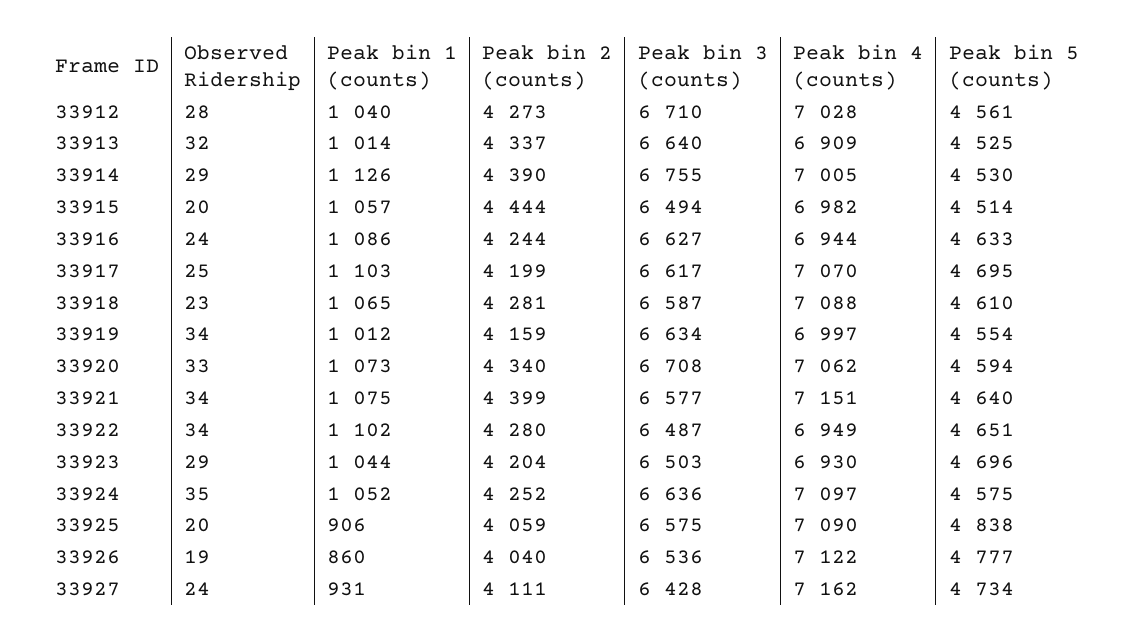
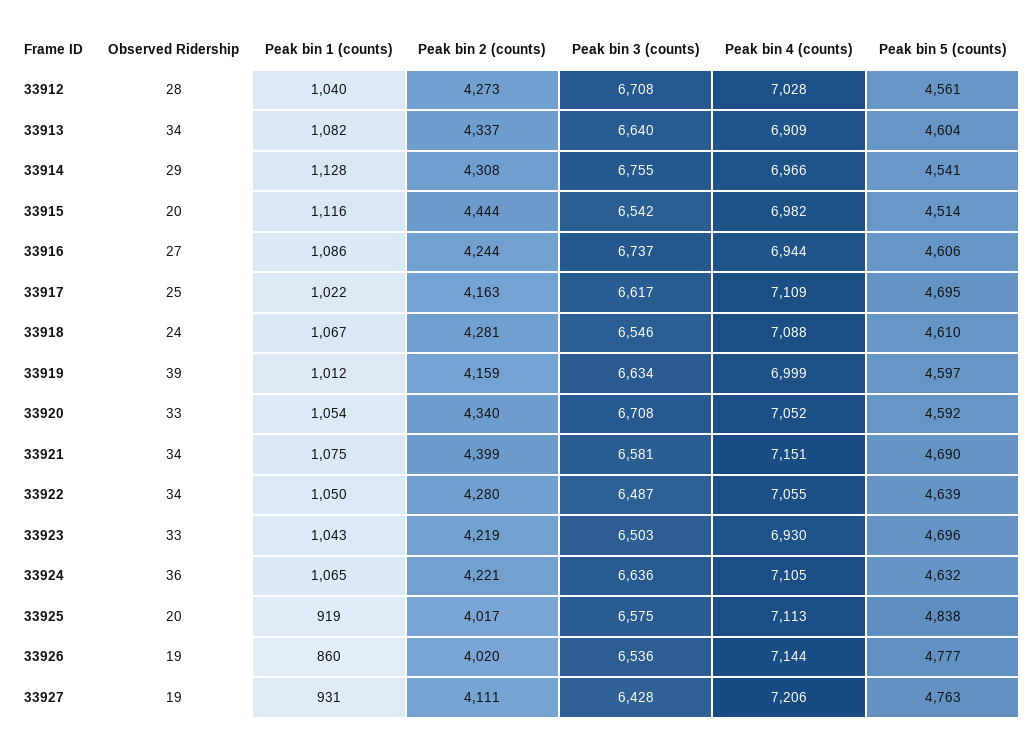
  {
    "Observed Ridership": {
      "33912": 28,
-     "33913": 32,
+     "33913": 34,
      "33914": 29,
      "33915": 20,
-     "33916": 24,
+     "33916": 27,
      "33917": 25,
-     "33918": 23,
+     "33918": 24,
-     "33919": 34,
+     "33919": 39,
      "33920": 33,
      "33921": 34,
      "33922": 34,
-     "33923": 29,
+     "33923": 33,
-     "33924": 35,
+     "33924": 36,
      "33925": 20,
      "33926": 19,
-     "33927": 24
+     "33927": 19
    },
    "Peak bin 1 (counts)": {
      "33912": 1040,
-     "33913": 1014,
+     "33913": 1082,
-     "33914": 1126,
+     "33914": 1128,
-     "33915": 1057,
+     "33915": 1116,
      "33916": 1086,
-     "33917": 1103,
+     "33917": 1022,
-     "33918": 1065,
+     "33918": 1067,
      "33919": 1012,
-     "33920": 1073,
+     "33920": 1054,
      "33921": 1075,
-     "33922": 1102,
+     "33922": 1050,
-     "33923": 1044,
+     "33923": 1043,
-     "33924": 1052,
+     "33924": 1065,
-     "33925": 906,
+     "33925": 919,
      "33926": 860,
      "33927": 931
    },
    "Peak bin 2 (counts)": {
      "33912": 4273,
      "33913": 4337,
-     "33914": 4390,
+     "33914": 4308,
      "33915": 4444,
      "33916": 4244,
-     "33917": 4199,
+     "33917": 4163,
      "33918": 4281,
      "33919": 4159,
      "33920": 4340,
      "33921": 4399,
      "33922": 4280,
-     "33923": 4204,
+     "33923": 4219,
-     "33924": 4252,
+     "33924": 4221,
-     "33925": 4059,
+     "33925": 4017,
-     "33926": 4040,
+     "33926": 4020,
      "33927": 4111
    },
    "Peak bin 3 (counts)": {
-     "33912": 6710,
+     "33912": 6708,
      "33913": 6640,
      "33914": 6755,
-     "33915": 6494,
+     "33915": 6542,
-     "33916": 6627,
+     "33916": 6737,
      "33917": 6617,
-     "33918": 6587,
+     "33918": 6546,
      "33919": 6634,
      "33920": 6708,
-     "33921": 6577,
+     "33921": 6581,
      "33922": 6487,
      "33923": 6503,
      "33924": 6636,
      "33925": 6575,
      "33926": 6536,
      "33927": 6428
    },
    "Peak bin 4 (counts)": {
      "33912": 7028,
      "33913": 6909,
-     "33914": 7005,
+     "33914": 6966,
      "33915": 6982,
      "33916": 6944,
-     "33917": 7070,
+     "33917": 7109,
      "33918": 7088,
-     "33919": 6997,
+     "33919": 6999,
-     "33920": 7062,
+     "33920": 7052,
      "33921": 7151,
-     "33922": 6949,
+     "33922": 7055,
      "33923": 6930,
-     "33924": 7097,
+     "33924": 7105,
-     "33925": 7090,
+     "33925": 7113,
-     "33926": 7122,
+     "33926": 7144,
-     "33927": 7162
+     "33927": 7206
    },
    "Peak bin 5 (counts)": {
      "33912": 4561,
-     "33913": 4525,
+     "33913": 4604,
-     "33914": 4530,
+     "33914": 4541,
      "33915": 4514,
-     "33916": 4633,
+     "33916": 4606,
      "33917": 4695,
      "33918": 4610,
-     "33919": 4554,
+     "33919": 4597,
-     "33920": 4594,
+     "33920": 4592,
-     "33921": 4640,
+     "33921": 4690,
-     "33922": 4651,
+     "33922": 4639,
      "33923": 4696,
-     "33924": 4575,
+     "33924": 4632,
      "33925": 4838,
      "33926": 4777,
-     "33927": 4734
+     "33927": 4763
    }
  }

